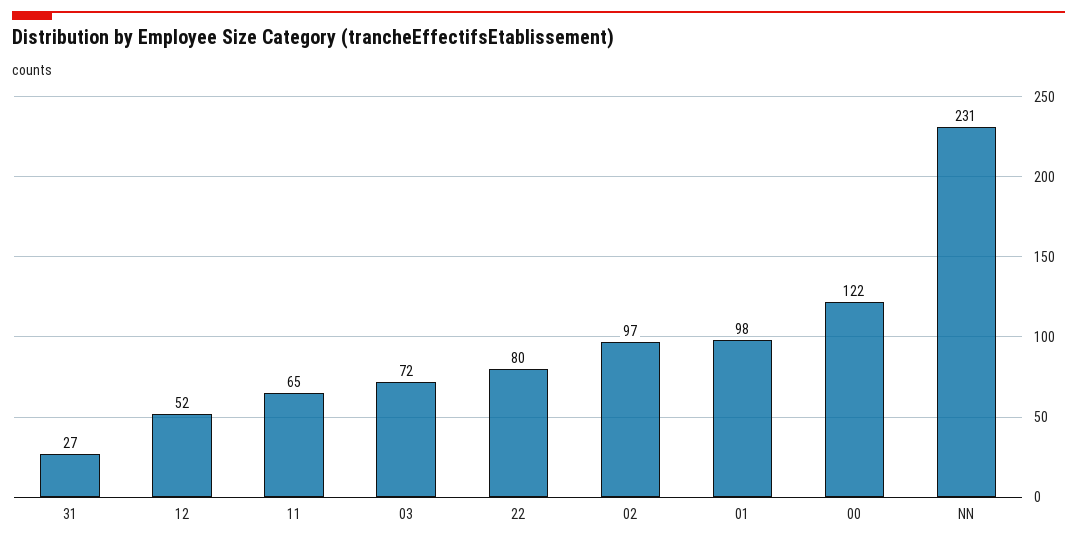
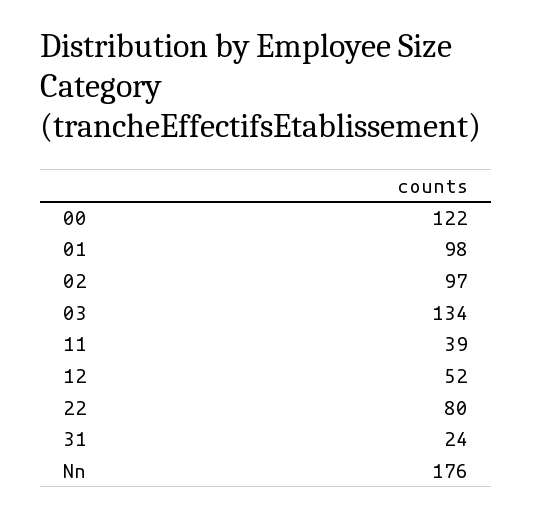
  {
-   "31": 27,
+   "31": 24,
    "12": 52,
-   "11": 65,
+   "11": 39,
-   "03": 72,
+   "03": 134,
    "22": 80,
    "02": 97,
    "01": 98,
    "00": 122,
-   "NN": 231
+   "NN": 176
  }

